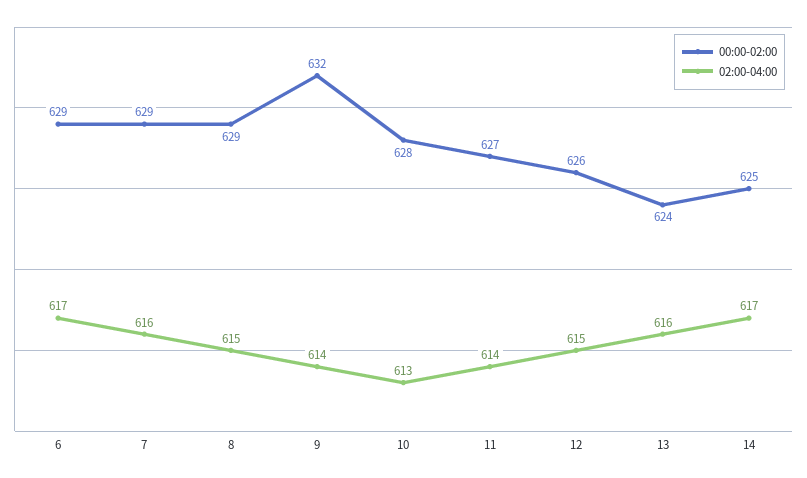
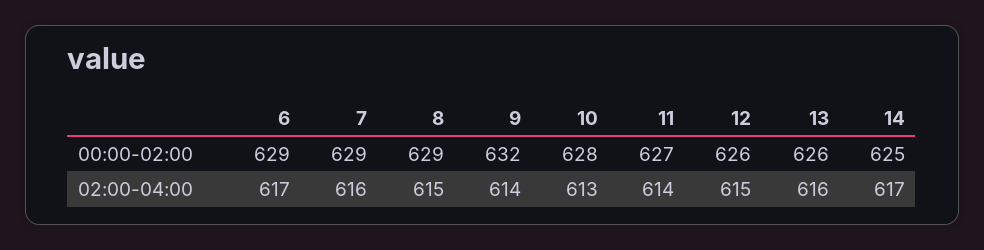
  {
    "00:00-02:00": {
      "6": 629,
      "7": 629,
      "8": 629,
      "9": 632,
      "10": 628,
      "11": 627,
      "12": 626,
-     "13": 624,
+     "13": 626,
      "14": 625
    },
    "02:00-04:00": {
      "6": 617,
      "7": 616,
      "8": 615,
      "9": 614,
      "10": 613,
      "11": 614,
      "12": 615,
      "13": 616,
      "14": 617
    }
  }

